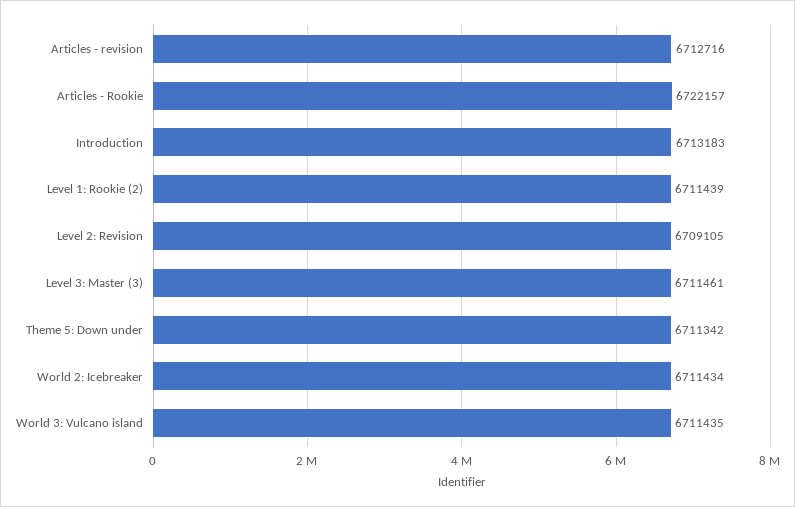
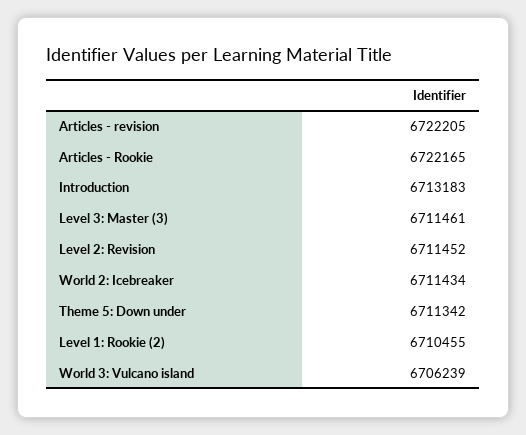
  {
-   "Articles - revision": 6712716,
+   "Articles - revision": 6722205,
-   "Articles - Rookie": 6722157,
+   "Articles - Rookie": 6722165,
    "Introduction": 6713183,
-   "Level 1: Rookie (2)": 6711439,
+   "Level 1: Rookie (2)": 6710455,
-   "Level 2: Revision": 6709105,
+   "Level 2: Revision": 6711452,
    "Level 3: Master (3)": 6711461,
    "Theme 5: Down under": 6711342,
    "World 2: Icebreaker": 6711434,
-   "World 3: Vulcano island": 6711435
+   "World 3: Vulcano island": 6706239
  }

